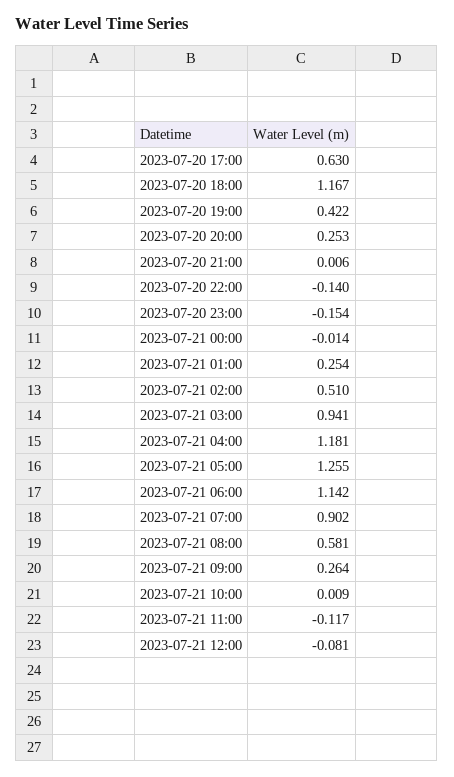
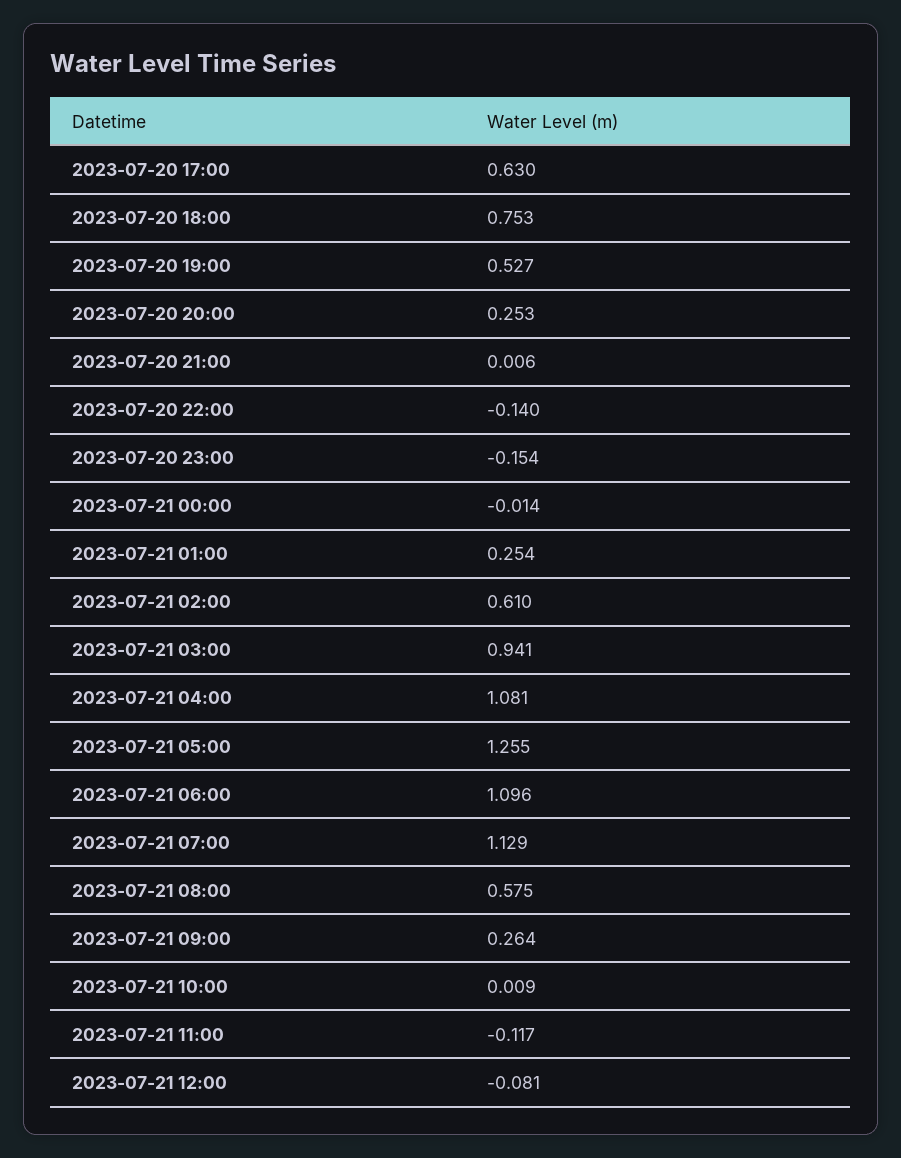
  {
    "2023-07-20 17:00": 0.63,
-   "2023-07-20 18:00": 1.167,
+   "2023-07-20 18:00": 0.753,
-   "2023-07-20 19:00": 0.422,
+   "2023-07-20 19:00": 0.527,
    "2023-07-20 20:00": 0.253,
    "2023-07-20 21:00": 0.006,
    "2023-07-20 22:00": -0.14,
    "2023-07-20 23:00": -0.154,
    "2023-07-21 00:00": -0.014,
    "2023-07-21 01:00": 0.254,
-   "2023-07-21 02:00": 0.51,
+   "2023-07-21 02:00": 0.61,
    "2023-07-21 03:00": 0.941,
-   "2023-07-21 04:00": 1.181,
+   "2023-07-21 04:00": 1.081,
    "2023-07-21 05:00": 1.255,
-   "2023-07-21 06:00": 1.142,
+   "2023-07-21 06:00": 1.096,
-   "2023-07-21 07:00": 0.902,
+   "2023-07-21 07:00": 1.129,
-   "2023-07-21 08:00": 0.581,
+   "2023-07-21 08:00": 0.575,
    "2023-07-21 09:00": 0.264,
    "2023-07-21 10:00": 0.009,
    "2023-07-21 11:00": -0.117,
    "2023-07-21 12:00": -0.081
  }

